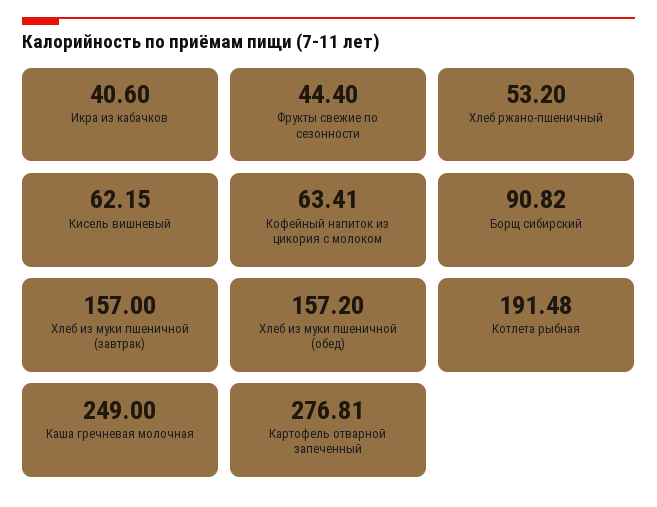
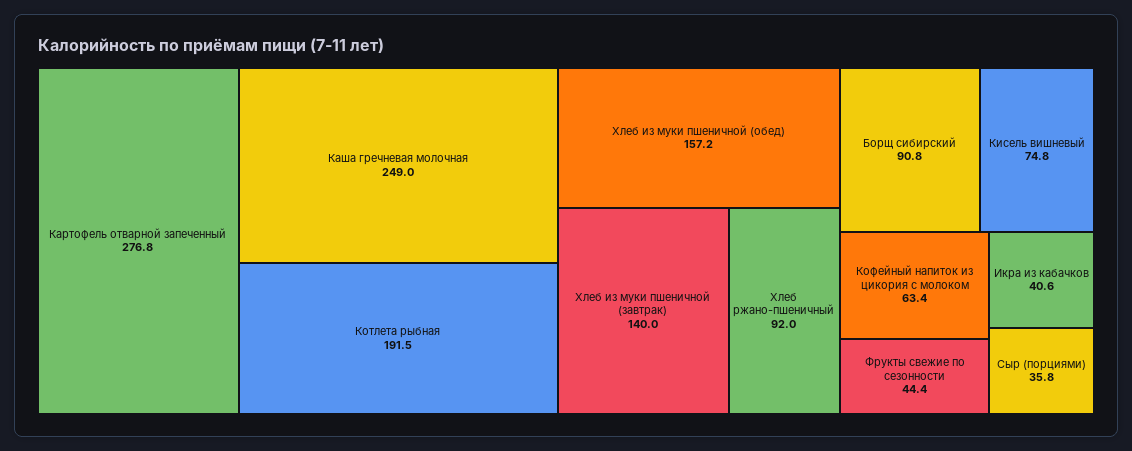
  {
    "Икра из кабачков": 40.6,
    "Фрукты свежие по сезонности": 44.4,
-   "Хлеб ржано-пшеничный": 53.2,
+   "Хлеб ржано-пшеничный": 92,
-   "Кисель вишневый": 62.15,
+   "Кисель вишневый": 74.8,
    "Кофейный напиток из цикория с молоком": 63.41,
    "Борщ сибирский": 90.82,
-   "Хлеб из муки пшеничной (завтрак)": 157,
+   "Хлеб из муки пшеничной (завтрак)": 140,
    "Хлеб из муки пшеничной (обед)": 157.2,
    "Котлета рыбная": 191.48,
    "Каша гречневая молочная": 249,
-   "Картофель отварной запеченный": 276.81
+   "Картофель отварной запеченный": 276.81,
+   "Сыр (порциями)": 35.8
  }

